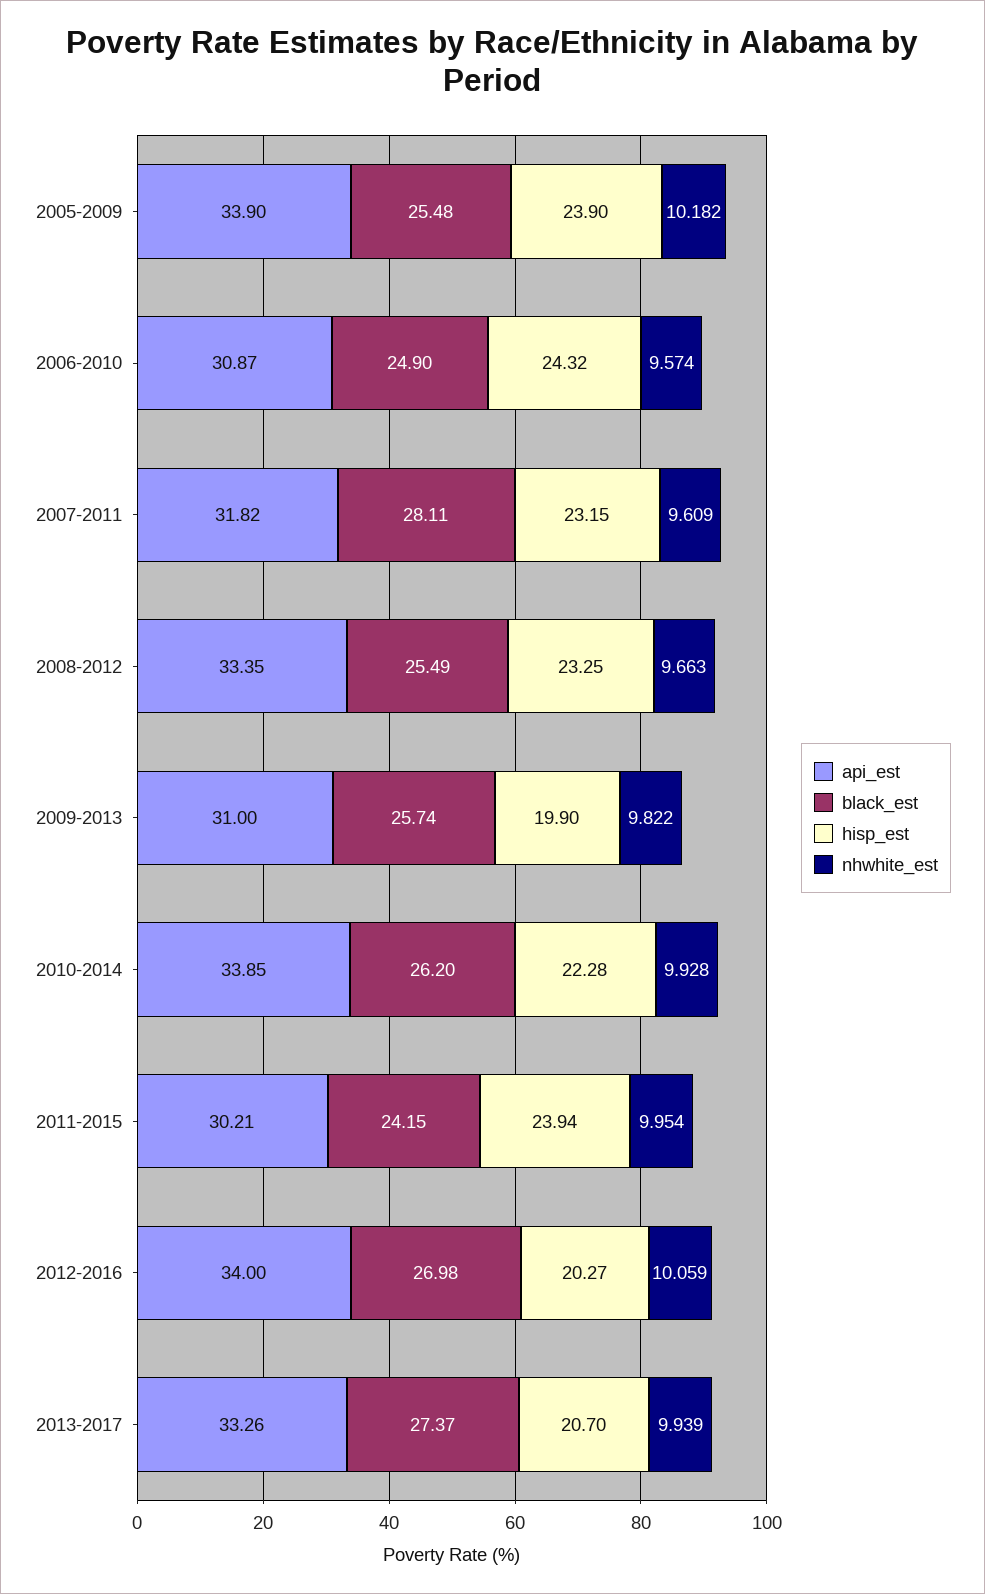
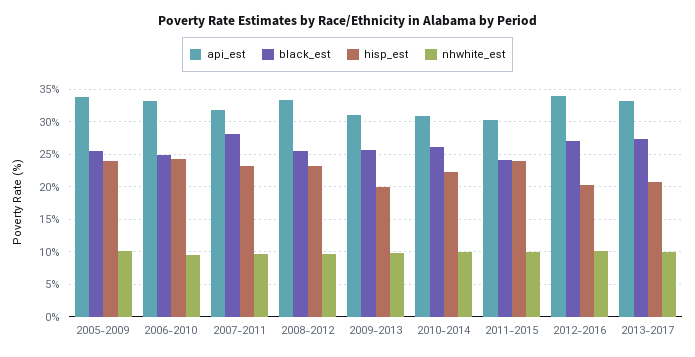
  {
    "api_est": {
      "2005-2009": 33.9,
-     "2006-2010": 30.87,
+     "2006-2010": 33,
      "2007-2011": 31.82,
      "2008-2012": 33.35,
      "2009-2013": 31,
-     "2010-2014": 33.85,
+     "2010-2014": 31,
      "2011-2015": 30.21,
      "2012-2016": 34,
      "2013-2017": 33.26
    },
    "black_est": {
      "2005-2009": 25.48,
      "2006-2010": 24.9,
      "2007-2011": 28.11,
      "2008-2012": 25.49,
      "2009-2013": 25.74,
      "2010-2014": 26.2,
      "2011-2015": 24.15,
      "2012-2016": 26.98,
      "2013-2017": 27.37
    },
    "hisp_est": {
      "2005-2009": 23.9,
      "2006-2010": 24.32,
      "2007-2011": 23.15,
      "2008-2012": 23.25,
      "2009-2013": 19.9,
      "2010-2014": 22.28,
      "2011-2015": 23.94,
      "2012-2016": 20.27,
      "2013-2017": 20.7
    },
    "nhwhite_est": {
      "2005-2009": 10.182,
      "2006-2010": 9.574,
      "2007-2011": 9.609,
      "2008-2012": 9.663,
      "2009-2013": 9.822,
      "2010-2014": 9.928,
      "2011-2015": 9.954,
      "2012-2016": 10.059,
      "2013-2017": 9.939
    }
  }

